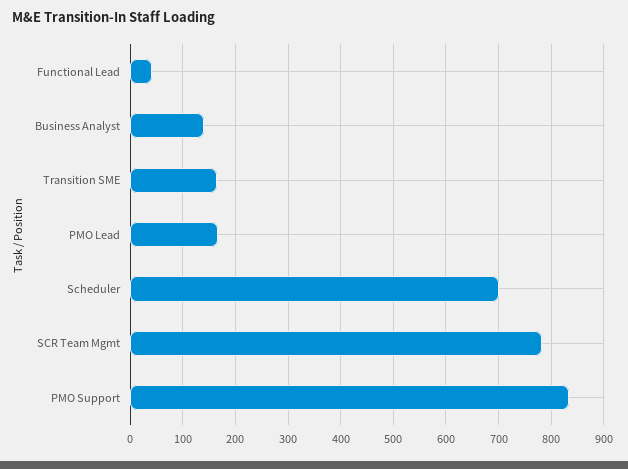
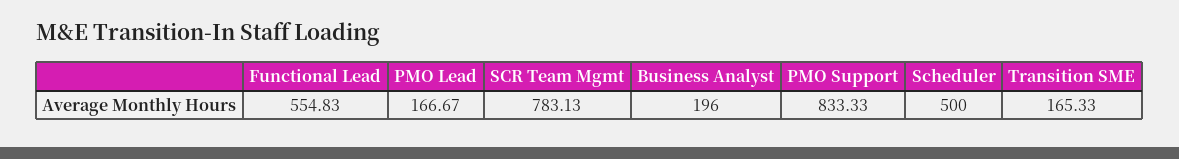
  {
-   "Functional Lead": 40,
+   "Functional Lead": 554.83,
-   "Business Analyst": 140,
+   "Business Analyst": 196,
    "Transition SME": 165.33,
    "PMO Lead": 166.67,
-   "Scheduler": 700,
+   "Scheduler": 500,
    "SCR Team Mgmt": 783.13,
    "PMO Support": 833.33
  }

